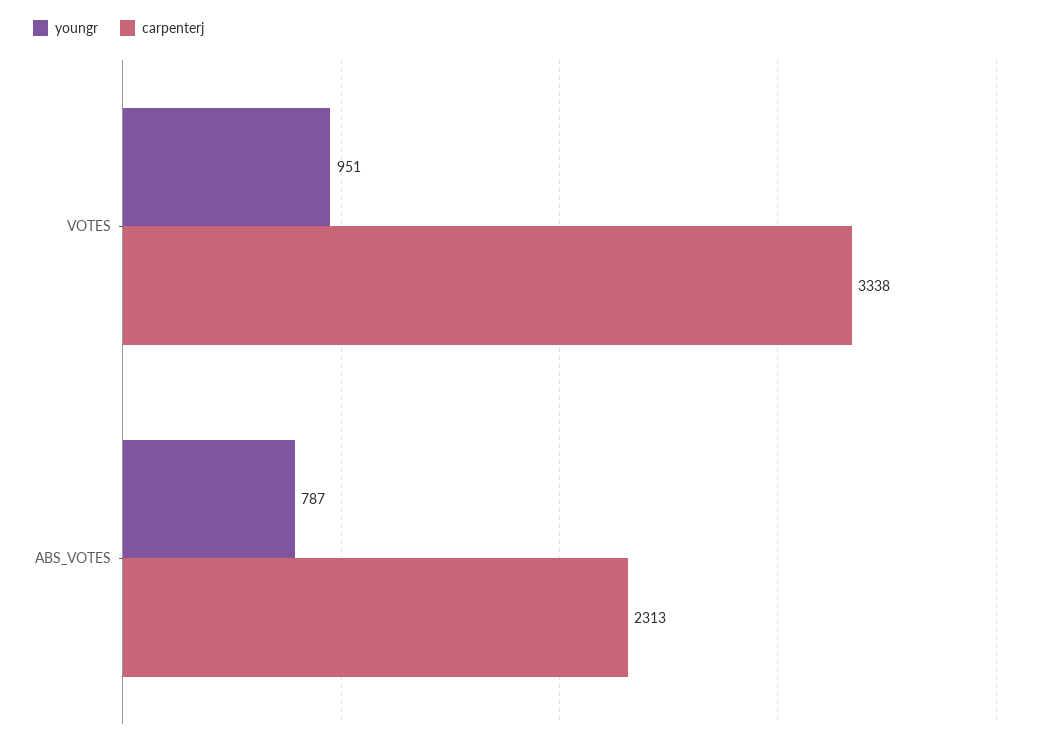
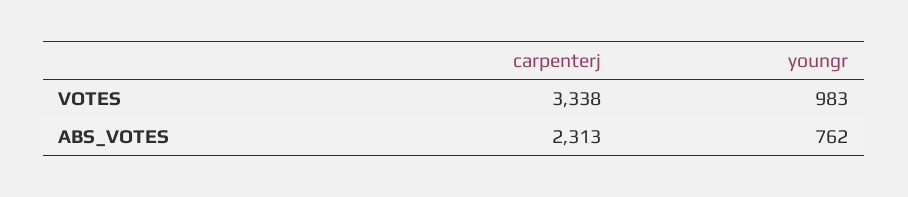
  {
    "youngr": {
-     "VOTES": 951,
+     "VOTES": 983,
-     "ABS_VOTES": 787
+     "ABS_VOTES": 762
    },
    "carpenterj": {
      "VOTES": 3338,
      "ABS_VOTES": 2313
    }
  }

